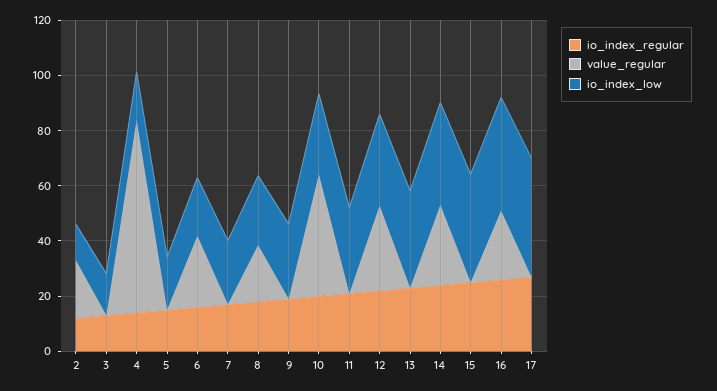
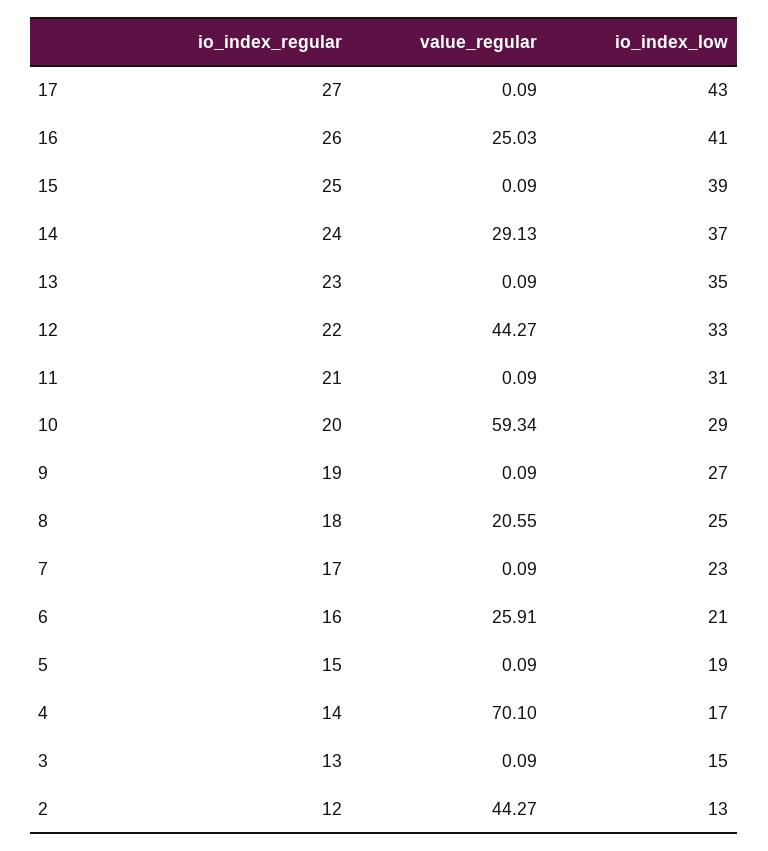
  {
    "io_index_regular": {
      "2": 12,
      "3": 13,
      "4": 14,
      "5": 15,
      "6": 16,
      "7": 17,
      "8": 18,
      "9": 19,
      "10": 20,
      "11": 21,
      "12": 22,
      "13": 23,
      "14": 24,
      "15": 25,
      "16": 26,
      "17": 27
    },
    "value_regular": {
-     "2": 20,
+     "2": 44.27,
      "3": 0.09,
      "4": 70.1,
      "5": 0.09,
      "6": 25.91,
      "7": 0.09,
      "8": 20.55,
      "9": 0.09,
-     "10": 45,
+     "10": 59.34,
      "11": 0.09,
-     "12": 30,
+     "12": 44.27,
      "13": 0.09,
      "14": 29.13,
      "15": 0.09,
      "16": 25.03,
      "17": 0.09
    },
    "io_index_low": {
      "2": 13,
      "3": 15,
      "4": 17,
      "5": 19,
      "6": 21,
      "7": 23,
      "8": 25,
      "9": 27,
      "10": 29,
      "11": 31,
      "12": 33,
      "13": 35,
      "14": 37,
      "15": 39,
      "16": 41,
      "17": 43
    }
  }

